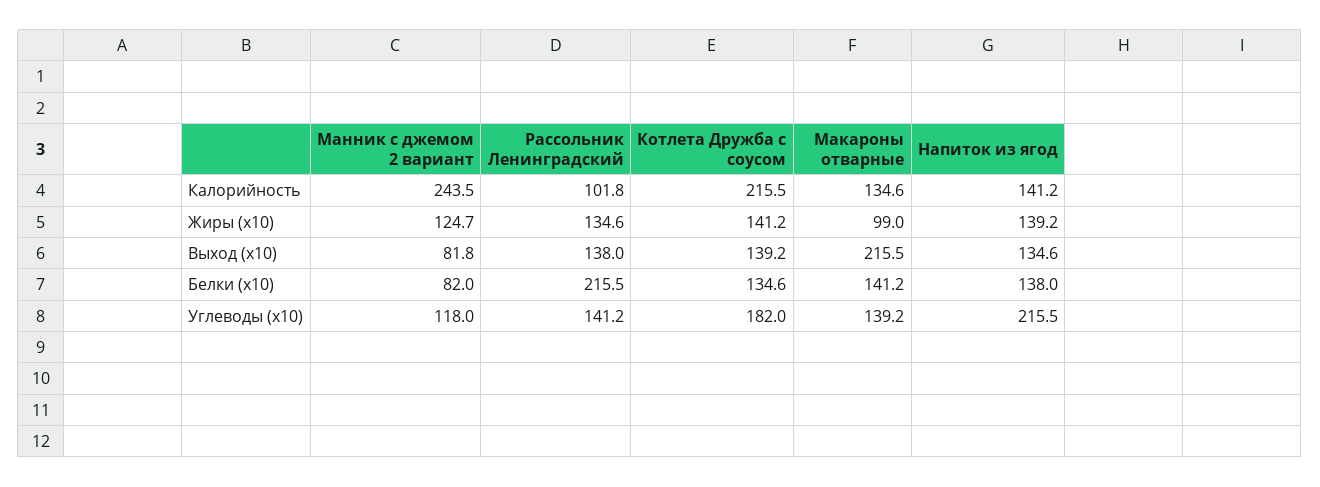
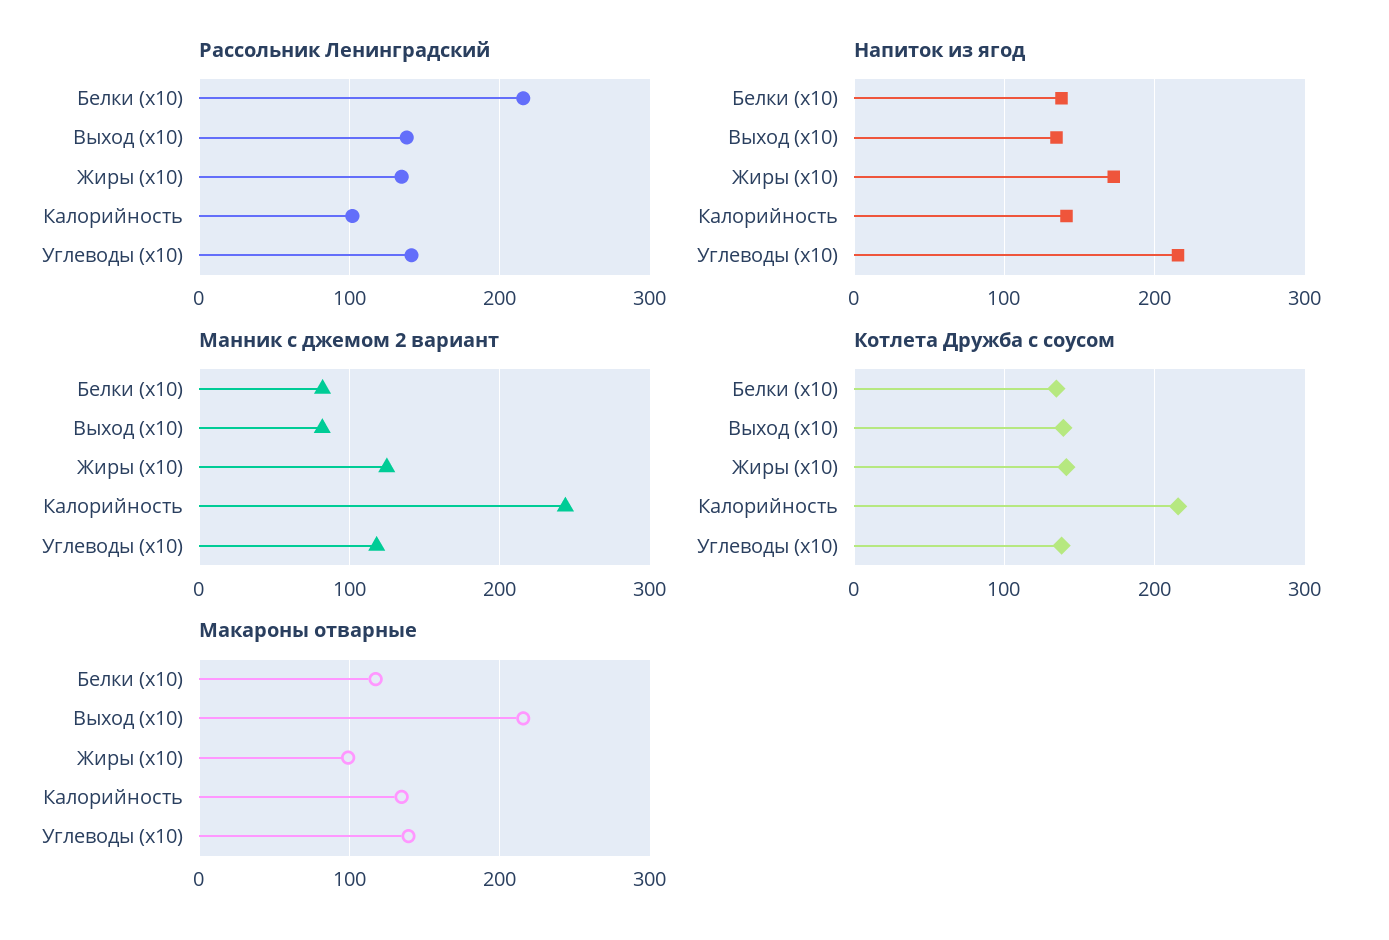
  {
    "Манник с джемом 2 вариант": {
      "Калорийность": 243.5,
      "Жиры (x10)": 124.7,
      "Выход (x10)": 81.8,
      "Белки (x10)": 82,
      "Углеводы (x10)": 118
    },
    "Рассольник Ленинградский": {
      "Калорийность": 101.8,
      "Жиры (x10)": 134.6,
      "Выход (x10)": 138,
      "Белки (x10)": 215.5,
      "Углеводы (x10)": 141.2
    },
    "Котлета Дружба с соусом": {
      "Калорийность": 215.5,
      "Жиры (x10)": 141.2,
      "Выход (x10)": 139.2,
      "Белки (x10)": 134.6,
-     "Углеводы (x10)": 182
+     "Углеводы (x10)": 140
    },
    "Макароны отварные": {
      "Калорийность": 134.6,
      "Жиры (x10)": 99,
      "Выход (x10)": 215.5,
-     "Белки (x10)": 141.2,
+     "Белки (x10)": 120,
      "Углеводы (x10)": 139.2
    },
    "Напиток из ягод": {
      "Калорийность": 141.2,
-     "Жиры (x10)": 139.2,
+     "Жиры (x10)": 170,
      "Выход (x10)": 134.6,
      "Белки (x10)": 138,
      "Углеводы (x10)": 215.5
    }
  }

